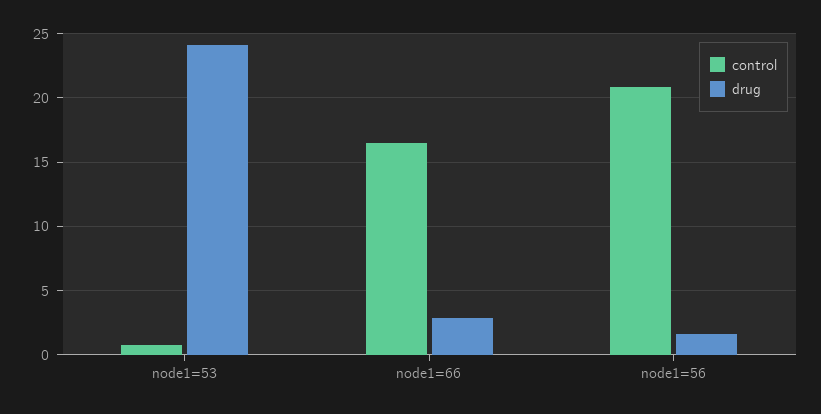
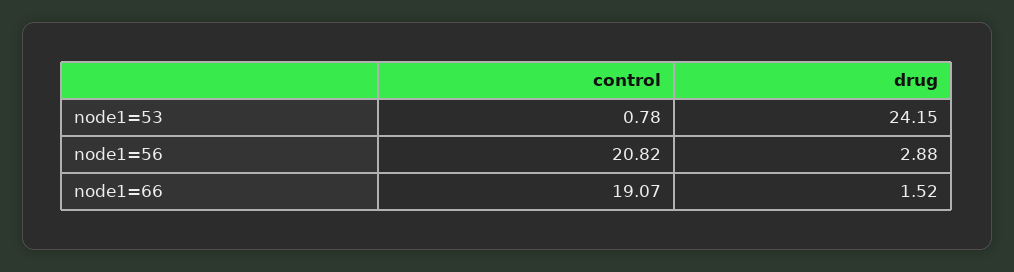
  {
    "control": {
      "node1=53": 0.78,
-     "node1=66": 16.5,
+     "node1=66": 19.07,
      "node1=56": 20.82
    },
    "drug": {
      "node1=53": 24.15,
-     "node1=66": 3,
+     "node1=66": 1.52,
-     "node1=56": 1.5
+     "node1=56": 2.88
    }
  }

